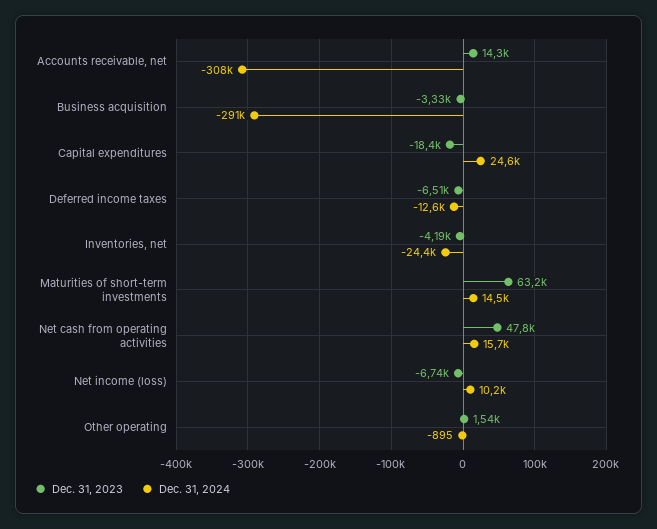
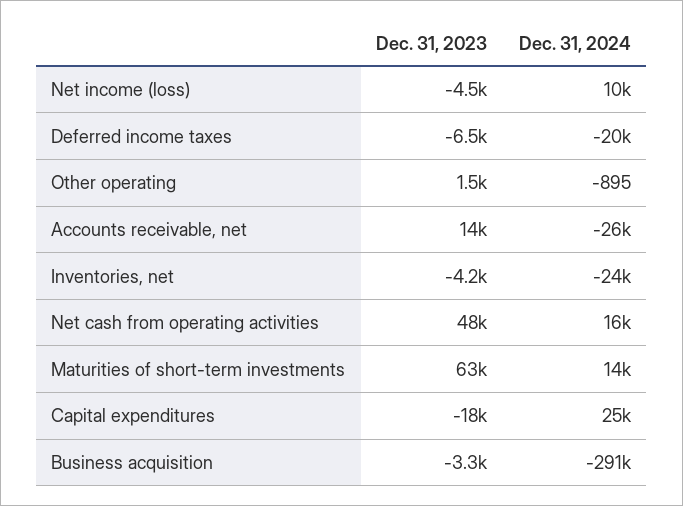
  {
    "Dec. 31, 2023": {
      "Accounts receivable, net": 14300,
      "Business acquisition": -3330,
      "Capital expenditures": -18400,
      "Deferred income taxes": -6510,
      "Inventories, net": -4190,
      "Maturities of short-term investments": 63200,
      "Net cash from operating activities": 47800,
-     "Net income (loss)": -6740,
+     "Net income (loss)": -4500,
      "Other operating": 1540
    },
    "Dec. 31, 2024": {
-     "Accounts receivable, net": -308000,
+     "Accounts receivable, net": -26000,
      "Business acquisition": -291000,
      "Capital expenditures": 24600,
-     "Deferred income taxes": -12600,
+     "Deferred income taxes": -20000,
      "Inventories, net": -24400,
      "Maturities of short-term investments": 14500,
      "Net cash from operating activities": 15700,
      "Net income (loss)": 10200,
      "Other operating": -895
    }
  }

